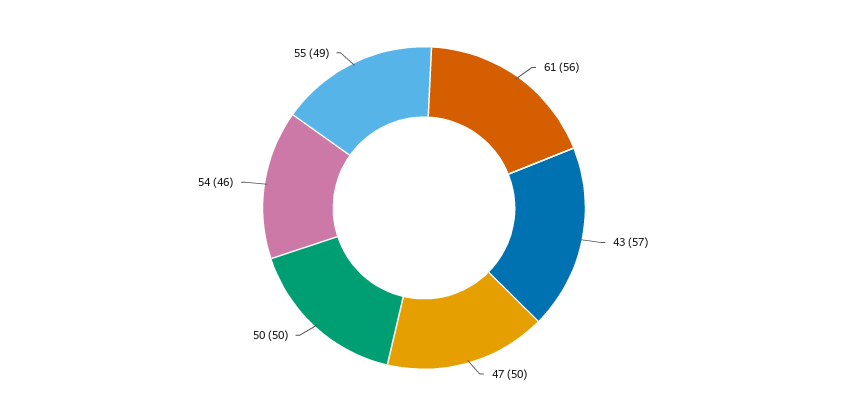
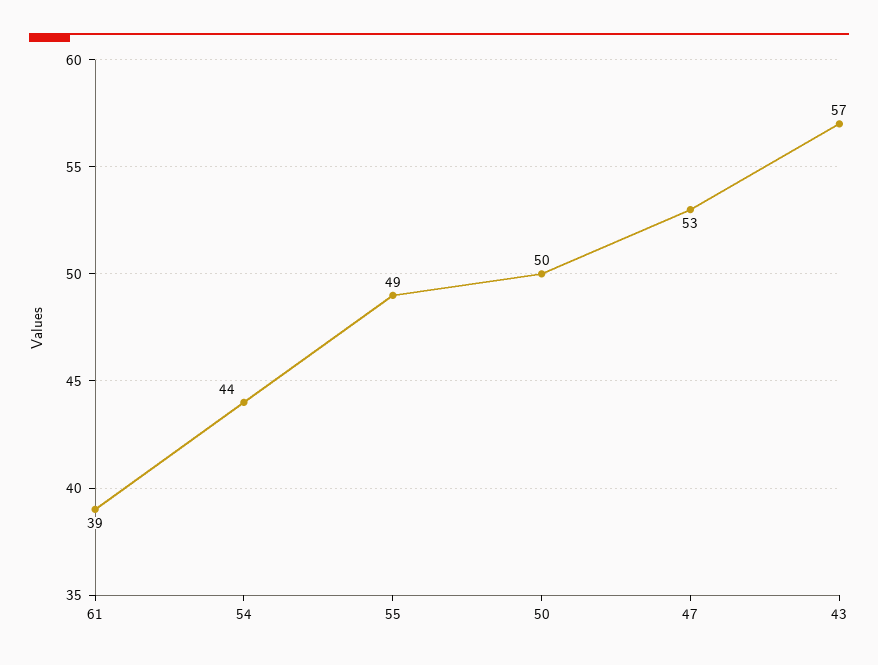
  {
-   "61": 56,
+   "61": 39,
    "43": 57,
-   "47": 50,
+   "47": 53,
    "50": 50,
-   "54": 46,
+   "54": 44,
    "55": 49
  }

